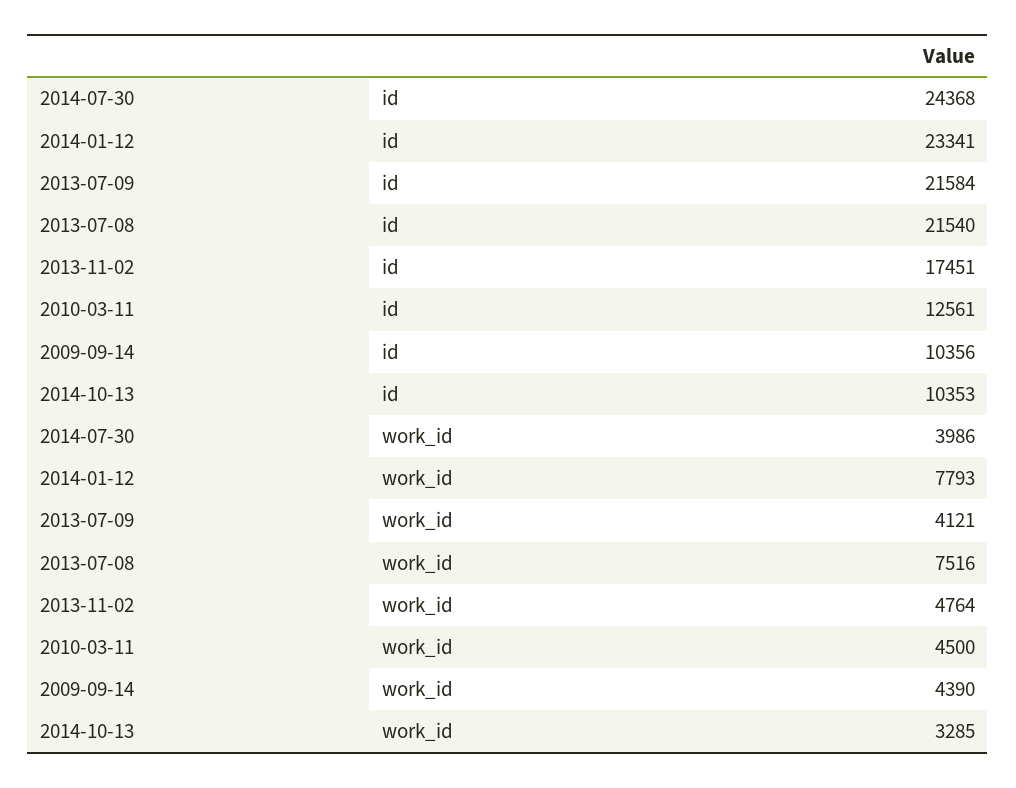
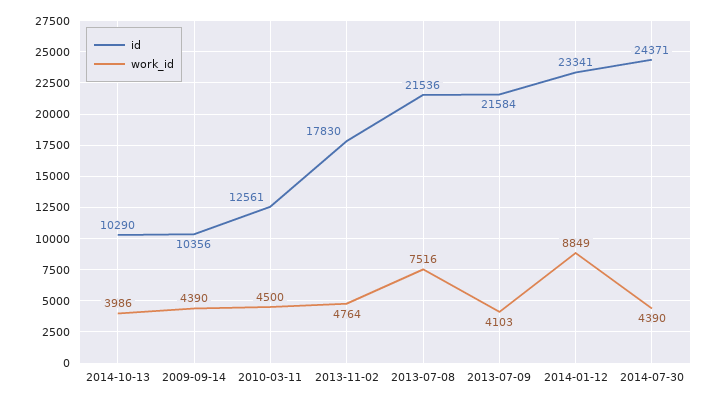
  {
    "id": {
-     "2014-07-30": 24368,
+     "2014-07-30": 24371,
      "2014-01-12": 23341,
      "2013-07-09": 21584,
-     "2013-07-08": 21540,
+     "2013-07-08": 21536,
-     "2013-11-02": 17451,
+     "2013-11-02": 17830,
      "2010-03-11": 12561,
      "2009-09-14": 10356,
-     "2014-10-13": 10353
+     "2014-10-13": 10290
    },
    "work_id": {
-     "2014-07-30": 3986,
+     "2014-07-30": 4390,
-     "2014-01-12": 7793,
+     "2014-01-12": 8849,
-     "2013-07-09": 4121,
+     "2013-07-09": 4103,
      "2013-07-08": 7516,
      "2013-11-02": 4764,
      "2010-03-11": 4500,
      "2009-09-14": 4390,
-     "2014-10-13": 3285
+     "2014-10-13": 3986
    }
  }

